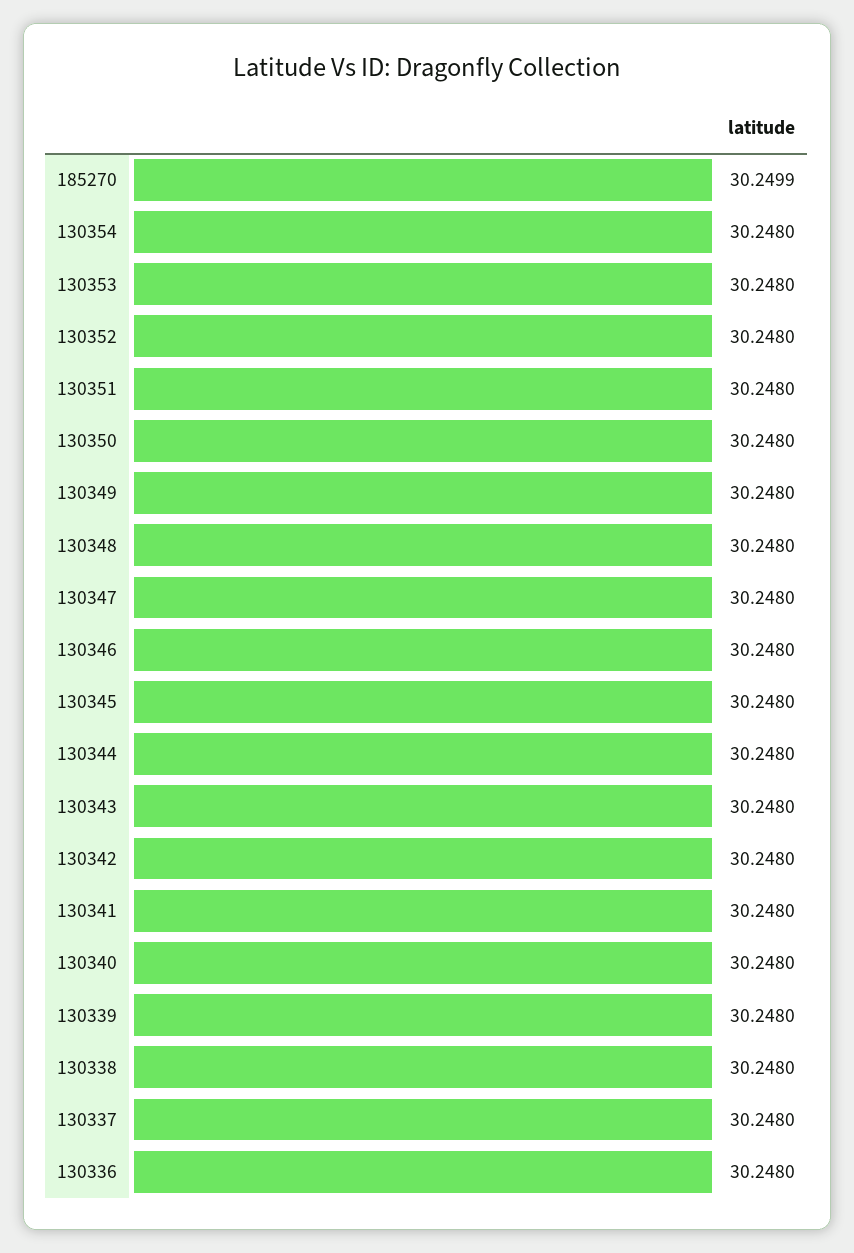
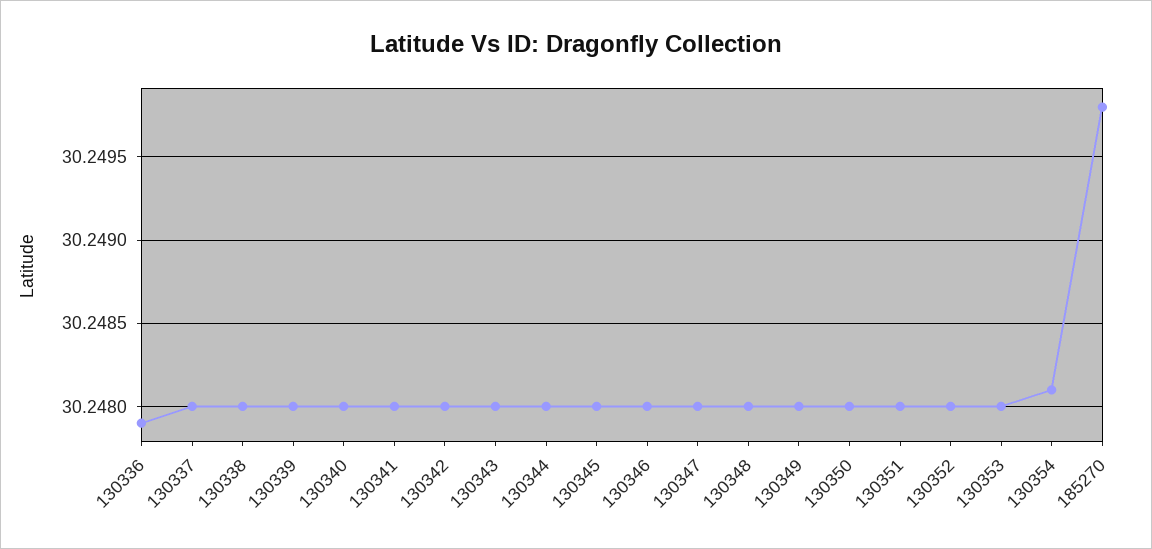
  {
-   "185270": 30.2499,
+   "185270": 30.2498,
-   "130354": 30.248,
+   "130354": 30.2481,
    "130353": 30.248,
    "130352": 30.248,
    "130351": 30.248,
    "130350": 30.248,
    "130349": 30.248,
    "130348": 30.248,
    "130347": 30.248,
    "130346": 30.248,
    "130345": 30.248,
    "130344": 30.248,
    "130343": 30.248,
    "130342": 30.248,
    "130341": 30.248,
    "130340": 30.248,
    "130339": 30.248,
    "130338": 30.248,
    "130337": 30.248,
-   "130336": 30.248
+   "130336": 30.2479
  }

